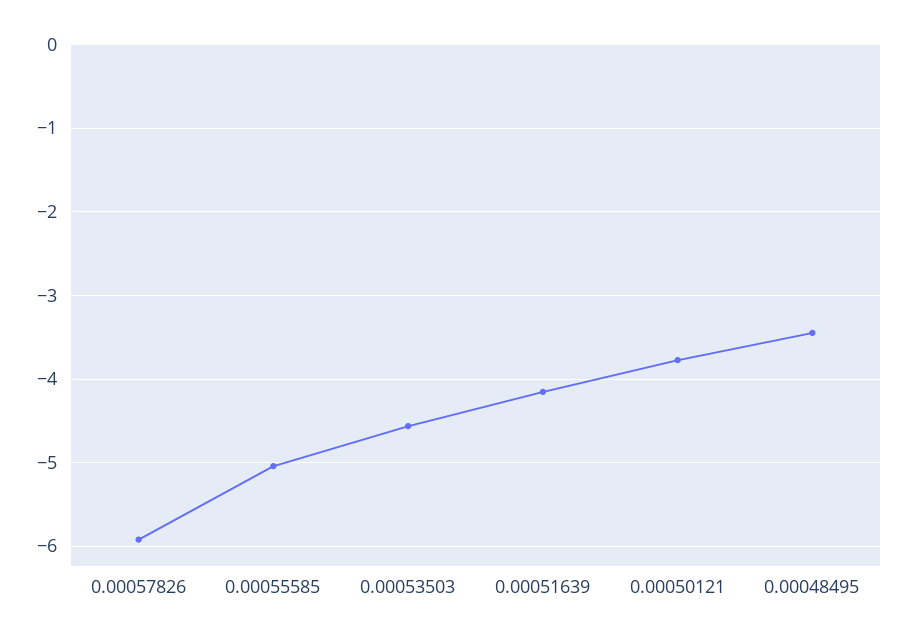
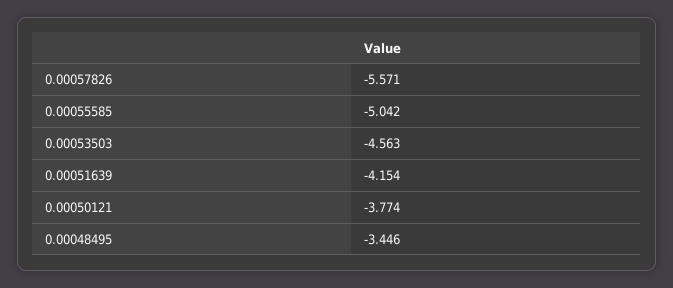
  {
-   "0.00057826": -5.9,
+   "0.00057826": -5.571,
    "0.00055585": -5.042,
    "0.00053503": -4.563,
    "0.00051639": -4.154,
    "0.00050121": -3.774,
    "0.00048495": -3.446
  }

